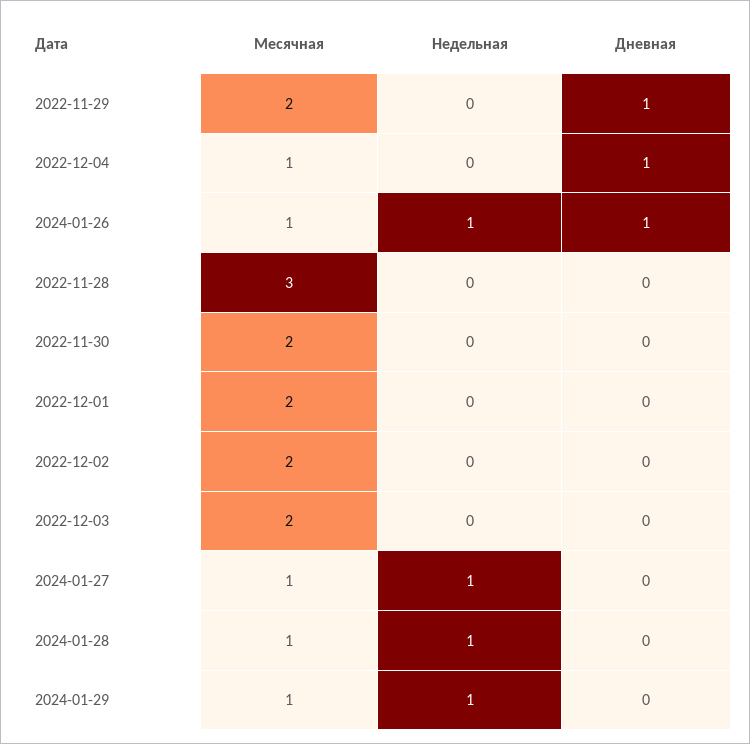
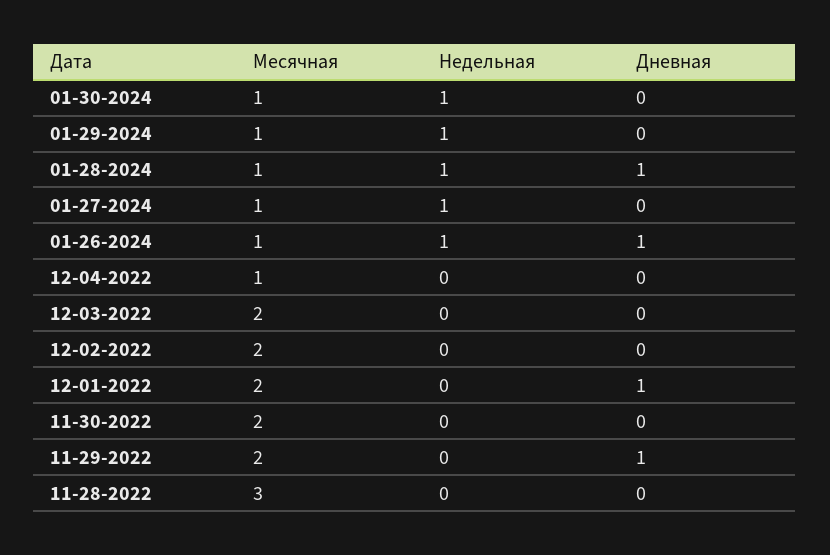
  {
    "Месячная": {
      "2022-11-29": 2,
      "2022-12-04": 1,
      "2024-01-26": 1,
      "2022-11-28": 3,
      "2022-11-30": 2,
      "2022-12-01": 2,
      "2022-12-02": 2,
      "2022-12-03": 2,
      "2024-01-27": 1,
      "2024-01-28": 1,
-     "2024-01-29": 1
+     "2024-01-29": 1,
+     "01-30-2024": 1
    },
    "Недельная": {
      "2022-11-29": 0,
      "2022-12-04": 0,
      "2024-01-26": 1,
      "2022-11-28": 0,
      "2022-11-30": 0,
      "2022-12-01": 0,
      "2022-12-02": 0,
      "2022-12-03": 0,
      "2024-01-27": 1,
      "2024-01-28": 1,
-     "2024-01-29": 1
+     "2024-01-29": 1,
+     "01-30-2024": 1
    },
    "Дневная": {
      "2022-11-29": 1,
-     "2022-12-04": 1,
+     "2022-12-04": 0,
      "2024-01-26": 1,
      "2022-11-28": 0,
      "2022-11-30": 0,
-     "2022-12-01": 0,
+     "2022-12-01": 1,
      "2022-12-02": 0,
      "2022-12-03": 0,
      "2024-01-27": 0,
-     "2024-01-28": 0,
+     "2024-01-28": 1,
-     "2024-01-29": 0
+     "2024-01-29": 0,
+     "01-30-2024": 0
    }
  }

